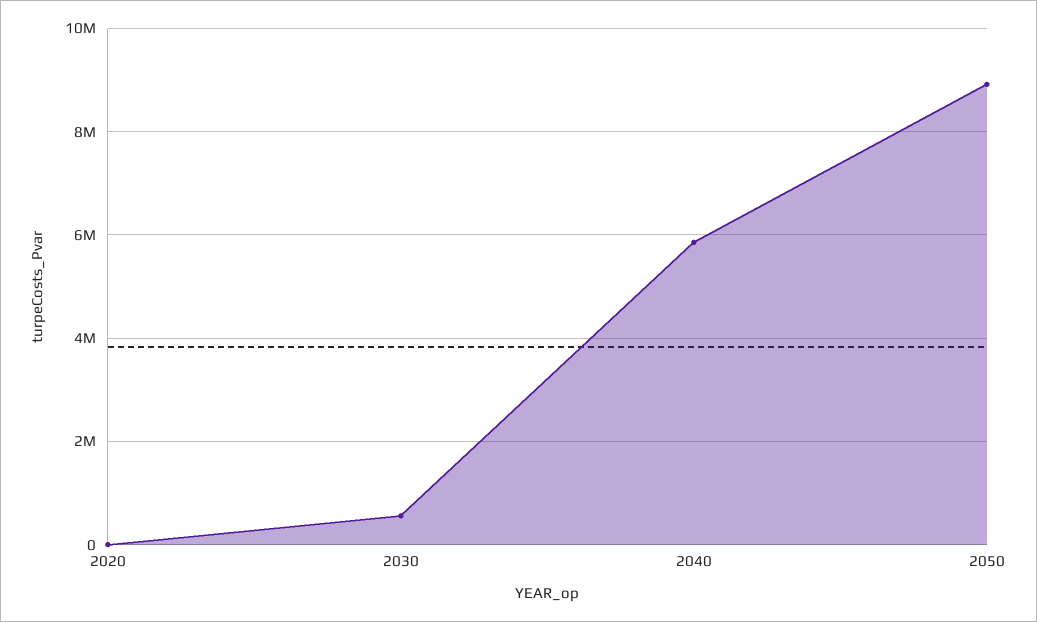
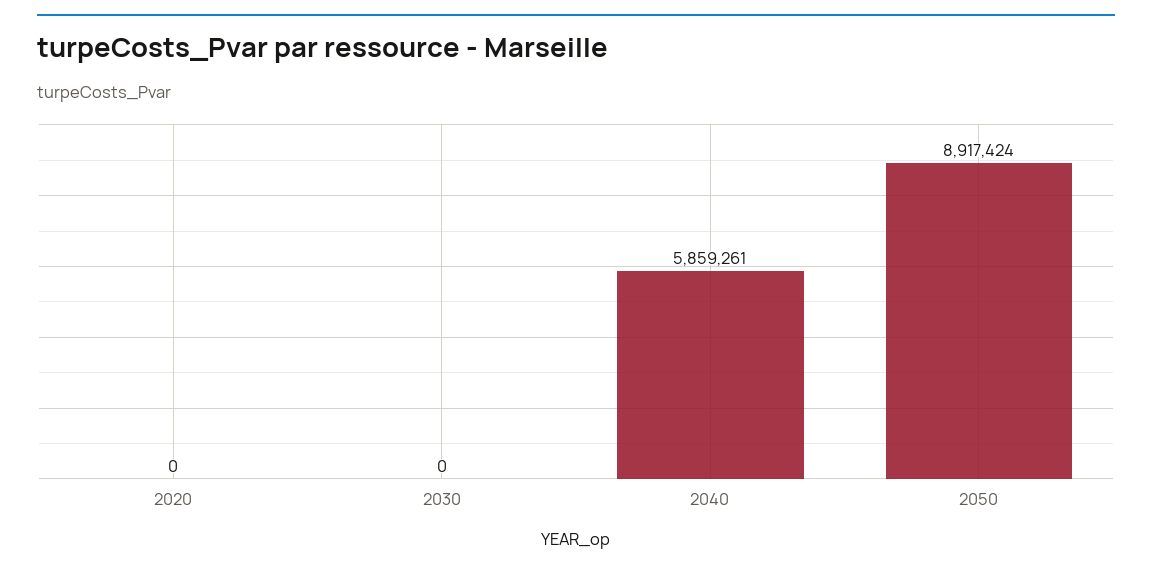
  {
    "2020": 0,
-   "2030": 600000,
+   "2030": 0,
    "2040": 5859261,
    "2050": 8917424
  }

